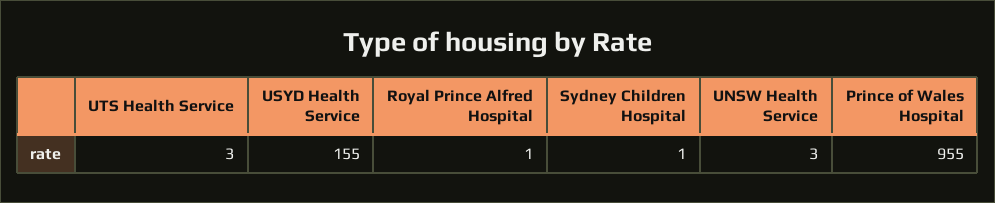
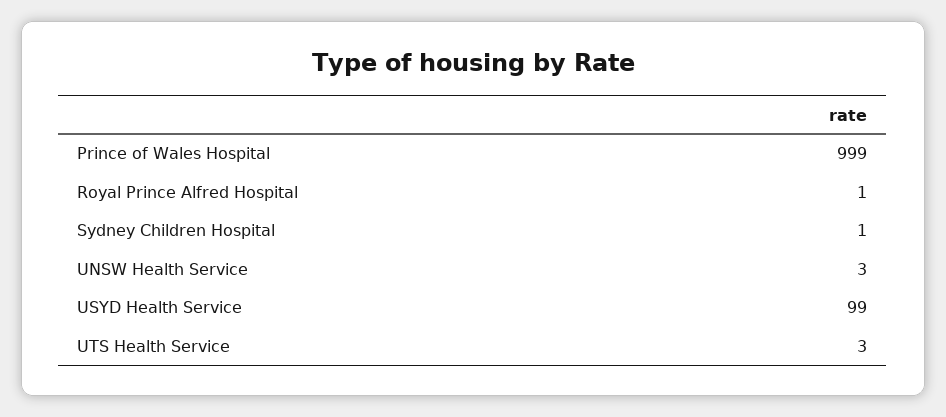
  {
    "UTS Health Service": 3,
-   "USYD Health Service": 155,
+   "USYD Health Service": 99,
    "Royal Prince Alfred Hospital": 1,
    "Sydney Children Hospital": 1,
    "UNSW Health Service": 3,
-   "Prince of Wales Hospital": 955
+   "Prince of Wales Hospital": 999
  }

